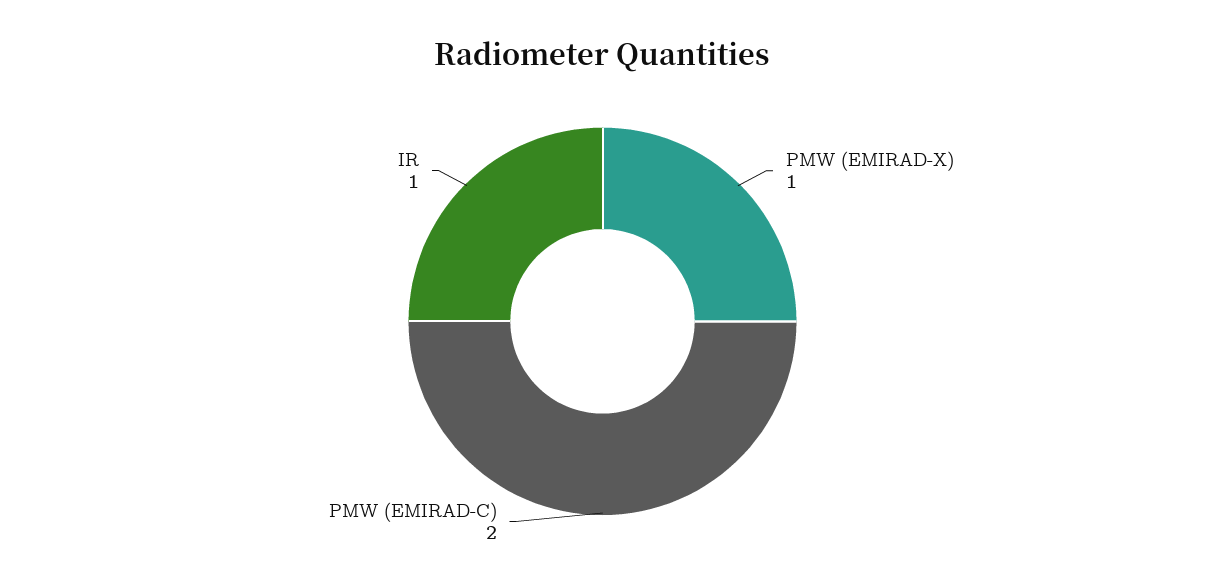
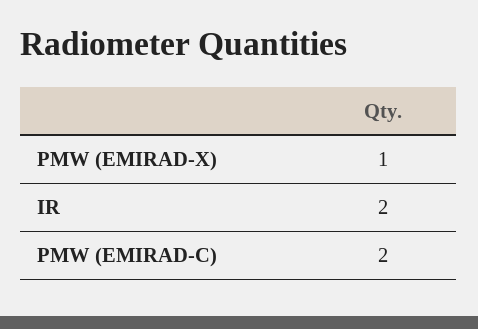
  {
    "PMW (EMIRAD-X)": 1,
    "PMW (EMIRAD-C)": 2,
-   "IR": 1
+   "IR": 2
  }

